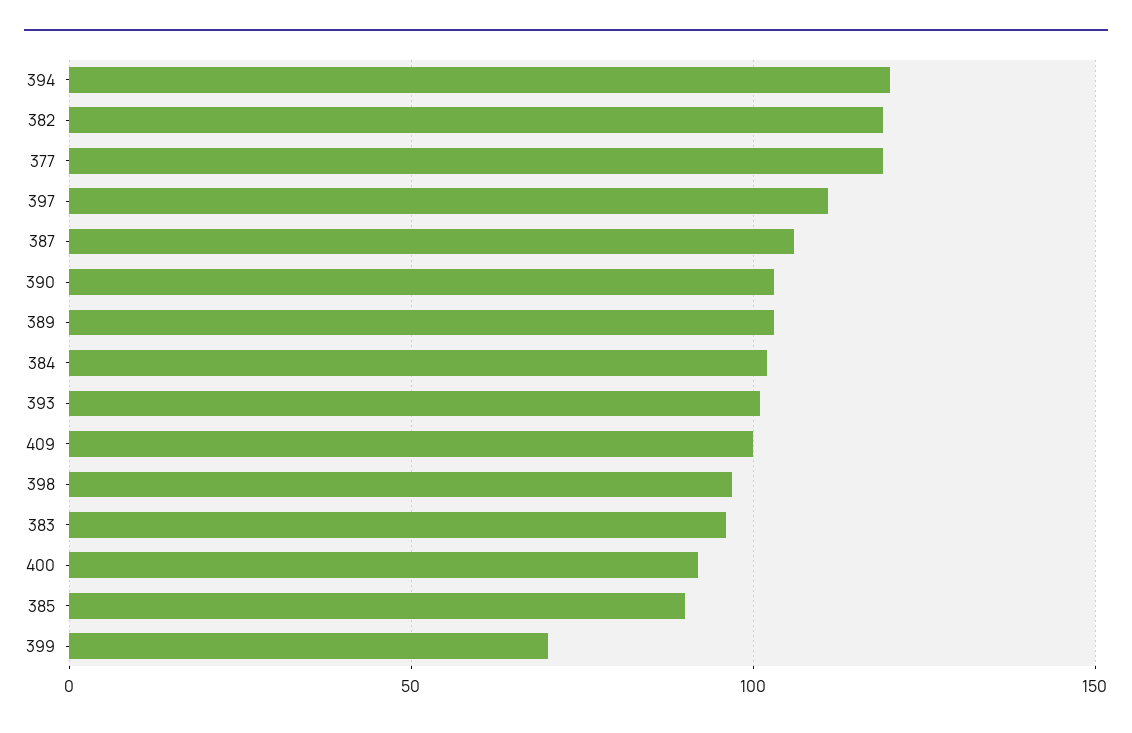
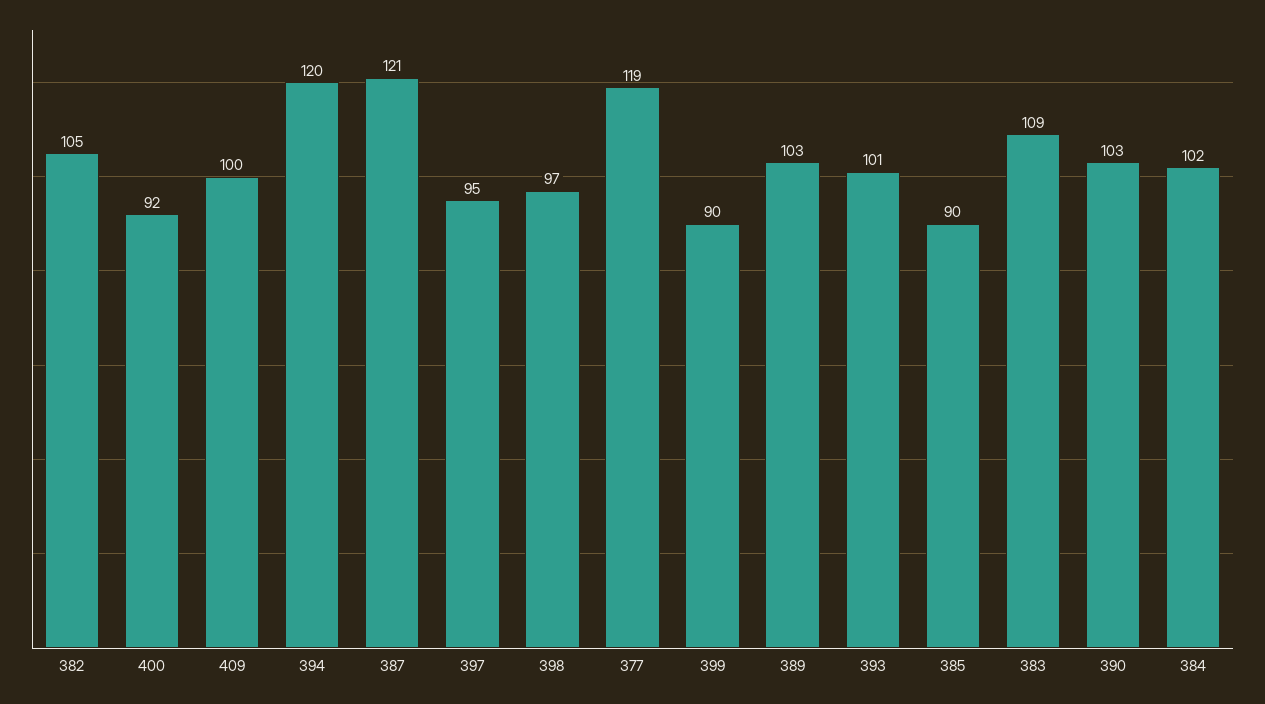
  {
    "394": 120,
-   "382": 120,
+   "382": 105,
    "377": 119,
-   "397": 110,
+   "397": 95,
-   "387": 105,
+   "387": 121,
    "390": 103,
    "389": 103,
    "384": 102,
    "393": 101,
    "409": 100,
    "398": 97,
-   "383": 95,
+   "383": 109,
    "400": 92,
    "385": 90,
-   "399": 70
+   "399": 90
  }

